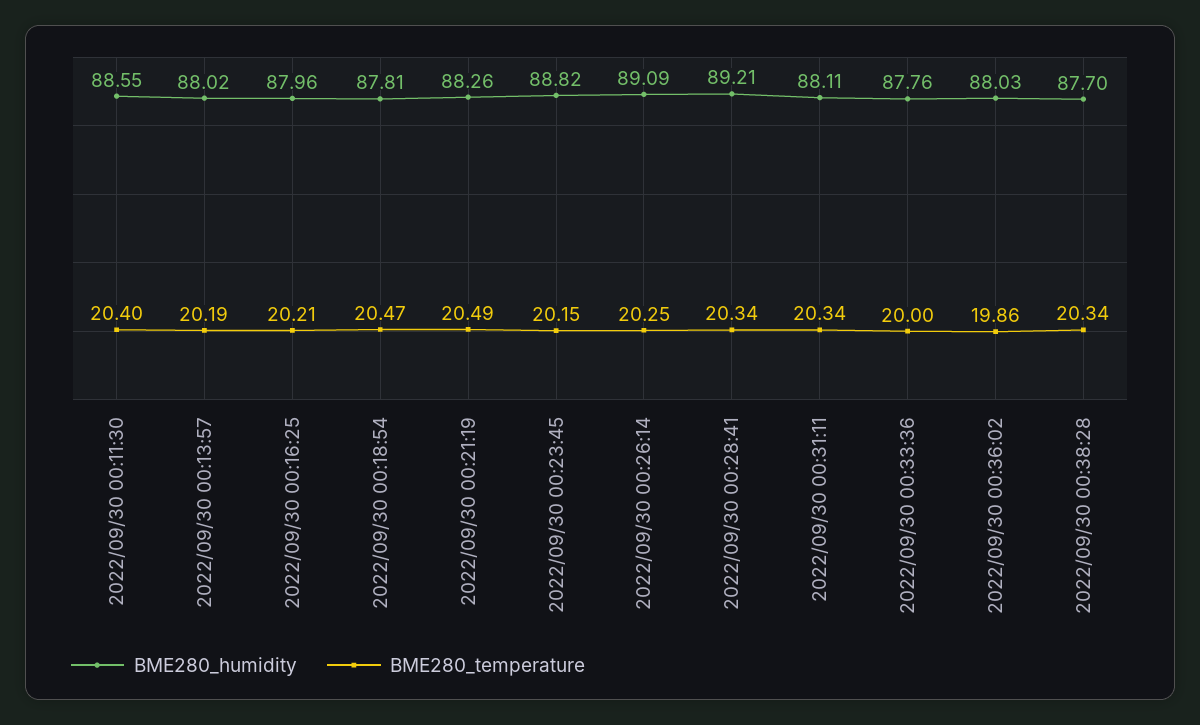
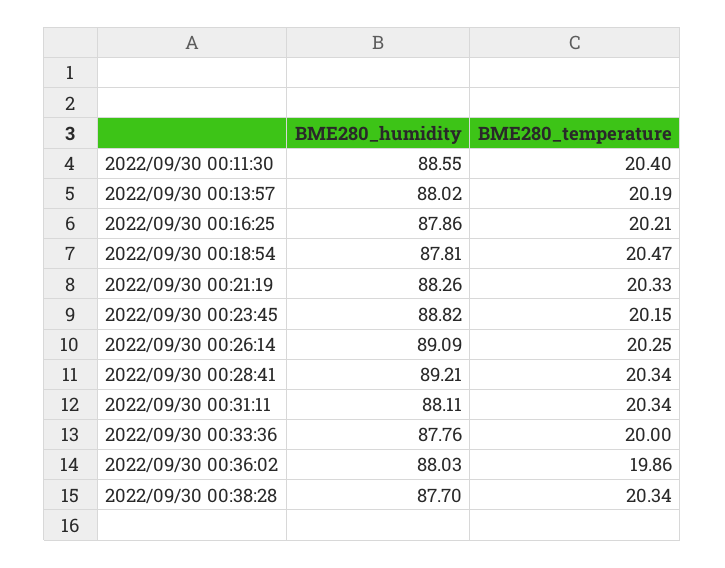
  {
    "BME280_humidity": {
      "2022/09/30 00:11:30": 88.55,
      "2022/09/30 00:13:57": 88.02,
-     "2022/09/30 00:16:25": 87.96,
+     "2022/09/30 00:16:25": 87.86,
      "2022/09/30 00:18:54": 87.81,
      "2022/09/30 00:21:19": 88.26,
      "2022/09/30 00:23:45": 88.82,
      "2022/09/30 00:26:14": 89.09,
      "2022/09/30 00:28:41": 89.21,
      "2022/09/30 00:31:11": 88.11,
      "2022/09/30 00:33:36": 87.76,
      "2022/09/30 00:36:02": 88.03,
      "2022/09/30 00:38:28": 87.7
    },
    "BME280_temperature": {
      "2022/09/30 00:11:30": 20.4,
      "2022/09/30 00:13:57": 20.19,
      "2022/09/30 00:16:25": 20.21,
      "2022/09/30 00:18:54": 20.47,
-     "2022/09/30 00:21:19": 20.49,
+     "2022/09/30 00:21:19": 20.33,
      "2022/09/30 00:23:45": 20.15,
      "2022/09/30 00:26:14": 20.25,
      "2022/09/30 00:28:41": 20.34,
      "2022/09/30 00:31:11": 20.34,
      "2022/09/30 00:33:36": 20,
      "2022/09/30 00:36:02": 19.86,
      "2022/09/30 00:38:28": 20.34
    }
  }

